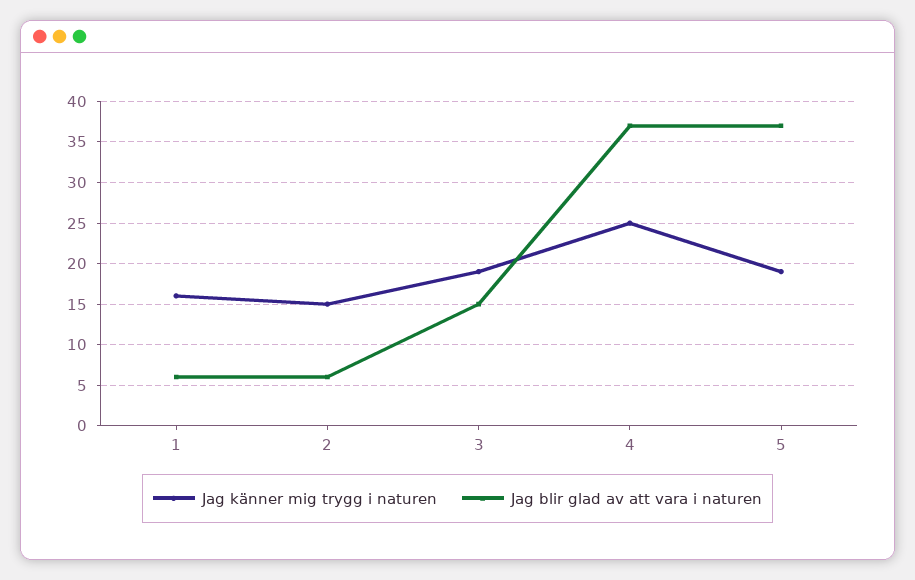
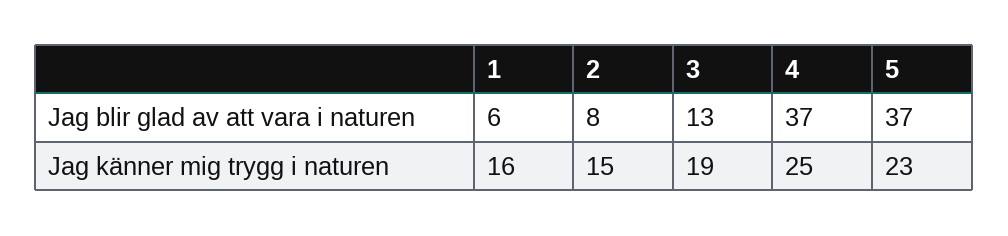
  {
    "Jag känner mig trygg i naturen": {
      "1": 16,
      "2": 15,
      "3": 19,
      "4": 25,
-     "5": 19
+     "5": 23
    },
    "Jag blir glad av att vara i naturen": {
      "1": 6,
-     "2": 6,
+     "2": 8,
-     "3": 15,
+     "3": 13,
      "4": 37,
      "5": 37
    }
  }

